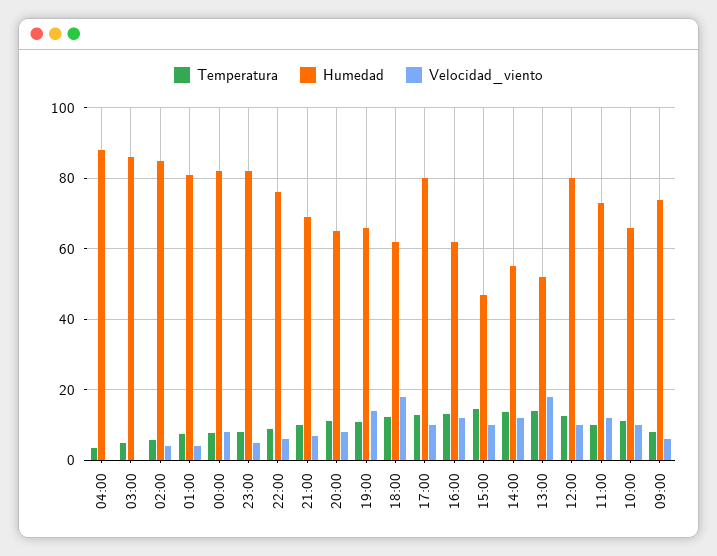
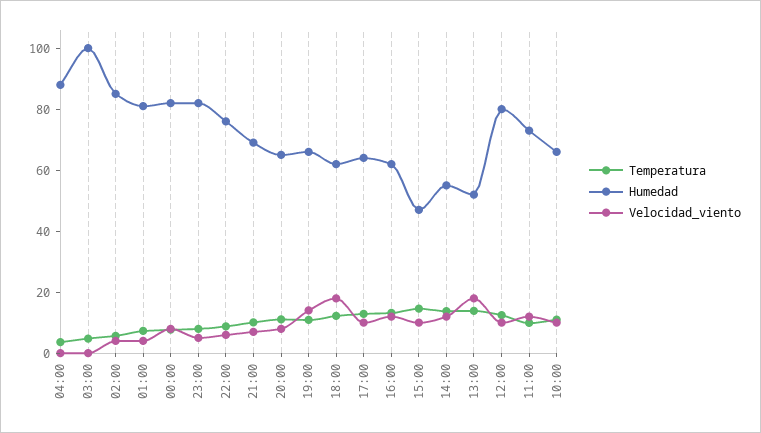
  {
    "Temperatura": {
      "04:00": 4,
      "03:00": 4,
      "02:00": 6,
      "01:00": 8,
      "00:00": 8,
      "23:00": 8,
      "22:00": 8,
      "21:00": 10,
      "20:00": 12,
      "19:00": 10,
      "18:00": 12,
      "17:00": 12,
      "16:00": 14,
      "15:00": 14,
      "14:00": 14,
      "13:00": 14,
      "12:00": 12,
      "11:00": 10,
-     "10:00": 12,
+     "10:00": 12
-     "09:00": 8
    },
    "Humedad": {
      "04:00": 88,
-     "03:00": 86,
+     "03:00": 100,
      "02:00": 86,
      "01:00": 82,
      "00:00": 82,
      "23:00": 82,
      "22:00": 76,
      "21:00": 70,
      "20:00": 66,
      "19:00": 66,
      "18:00": 62,
-     "17:00": 80,
+     "17:00": 65,
      "16:00": 62,
      "15:00": 48,
      "14:00": 56,
      "13:00": 52,
      "12:00": 80,
      "11:00": 74,
-     "10:00": 66,
+     "10:00": 66
-     "09:00": 74
    },
    "Velocidad_viento": {
      "04:00": 0,
      "03:00": 0,
      "02:00": 4,
      "01:00": 4,
      "00:00": 8,
      "23:00": 6,
      "22:00": 6,
      "21:00": 8,
      "20:00": 8,
      "19:00": 14,
      "18:00": 18,
      "17:00": 10,
      "16:00": 12,
      "15:00": 10,
      "14:00": 12,
      "13:00": 18,
      "12:00": 10,
      "11:00": 12,
-     "10:00": 10,
+     "10:00": 10
-     "09:00": 6
    }
  }

